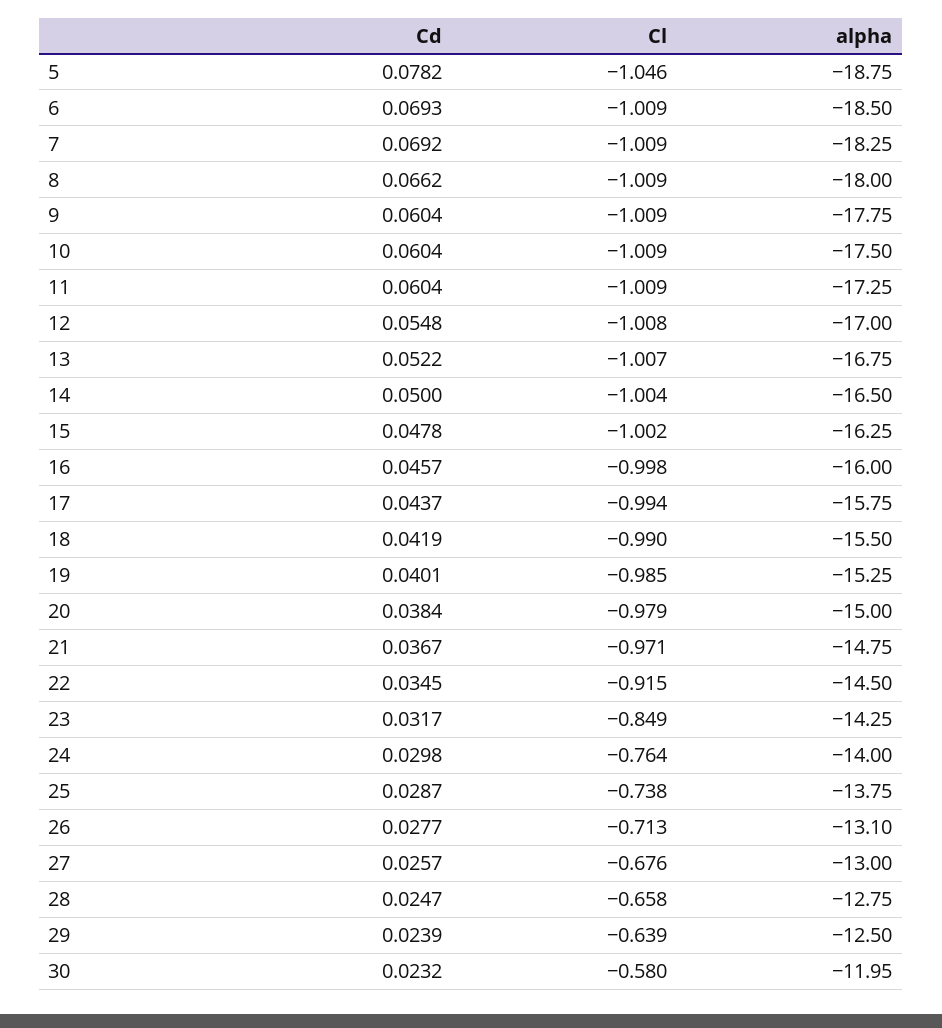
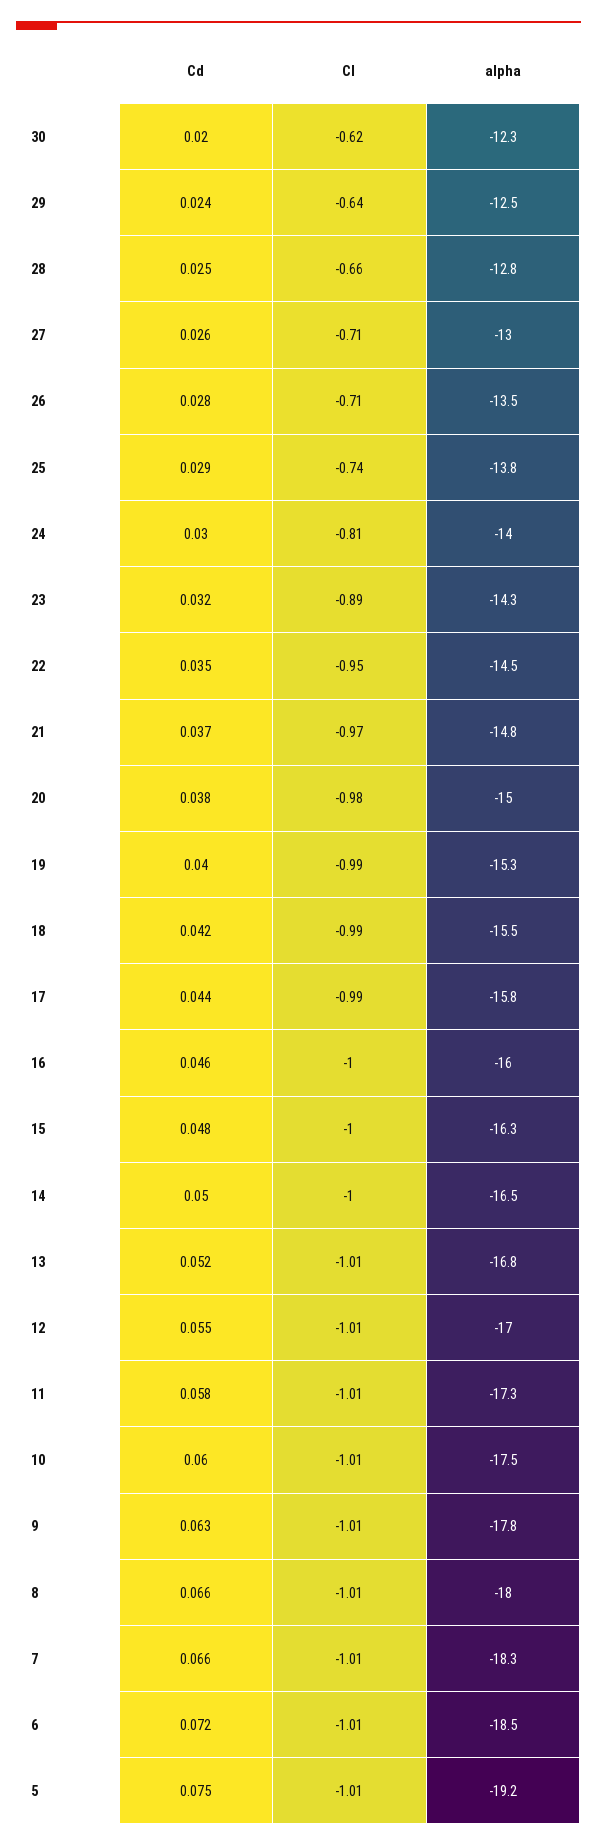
  {
    "Cd": {
-     "5": 0.0782,
+     "5": 0.075,
-     "6": 0.0693,
+     "6": 0.072,
-     "7": 0.0692,
+     "7": 0.066,
      "8": 0.0662,
-     "9": 0.0604,
+     "9": 0.063,
      "10": 0.0604,
-     "11": 0.0604,
+     "11": 0.058,
      "12": 0.0548,
      "13": 0.0522,
      "14": 0.05,
      "15": 0.0478,
      "16": 0.0457,
      "17": 0.0437,
      "18": 0.0419,
      "19": 0.0401,
      "20": 0.0384,
      "21": 0.0367,
      "22": 0.0345,
      "23": 0.0317,
      "24": 0.0298,
      "25": 0.0287,
      "26": 0.0277,
      "27": 0.0257,
      "28": 0.0247,
      "29": 0.0239,
-     "30": 0.0232
+     "30": 0.02
    },
    "Cl": {
-     "5": -1.046,
+     "5": -1.01,
      "6": -1.009,
      "7": -1.009,
      "8": -1.009,
      "9": -1.009,
      "10": -1.009,
      "11": -1.009,
      "12": -1.008,
      "13": -1.007,
      "14": -1.004,
      "15": -1.002,
      "16": -0.998,
      "17": -0.994,
      "18": -0.99,
      "19": -0.985,
      "20": -0.979,
      "21": -0.971,
-     "22": -0.915,
+     "22": -0.95,
-     "23": -0.849,
+     "23": -0.89,
-     "24": -0.764,
+     "24": -0.81,
      "25": -0.738,
      "26": -0.713,
-     "27": -0.676,
+     "27": -0.71,
      "28": -0.658,
      "29": -0.639,
-     "30": -0.58
+     "30": -0.62
    },
    "alpha": {
-     "5": -18.75,
+     "5": -19.2,
      "6": -18.5,
      "7": -18.25,
      "8": -18,
      "9": -17.75,
      "10": -17.5,
      "11": -17.25,
      "12": -17,
      "13": -16.75,
      "14": -16.5,
      "15": -16.25,
      "16": -16,
      "17": -15.75,
      "18": -15.5,
      "19": -15.25,
      "20": -15,
      "21": -14.75,
      "22": -14.5,
      "23": -14.25,
      "24": -14,
      "25": -13.75,
-     "26": -13.1,
+     "26": -13.5,
      "27": -13,
      "28": -12.75,
      "29": -12.5,
-     "30": -11.95
+     "30": -12.3
    }
  }

